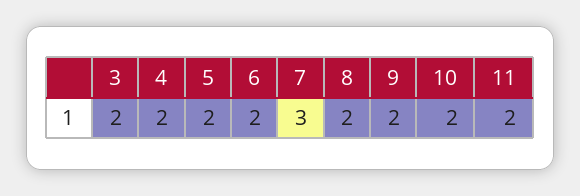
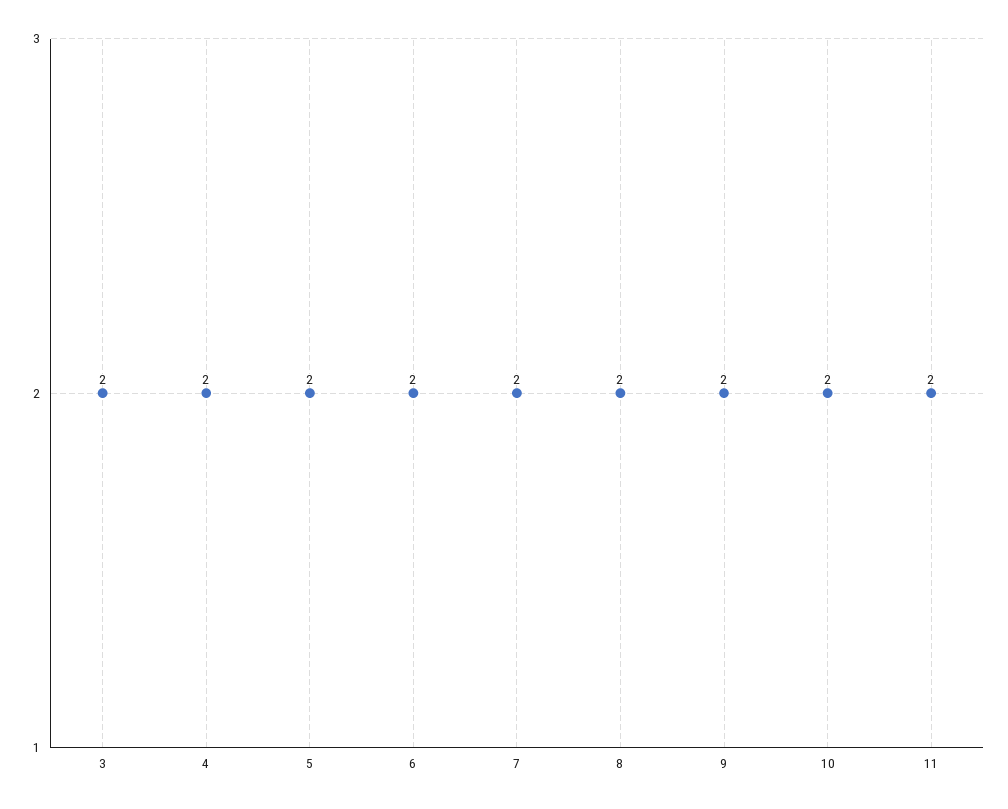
  {
    "3": 2,
    "4": 2,
    "5": 2,
    "6": 2,
-   "7": 3,
+   "7": 2,
    "8": 2,
    "9": 2,
    "10": 2,
    "11": 2
  }

